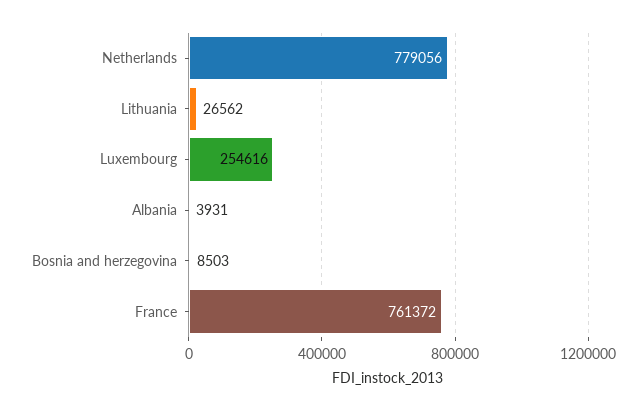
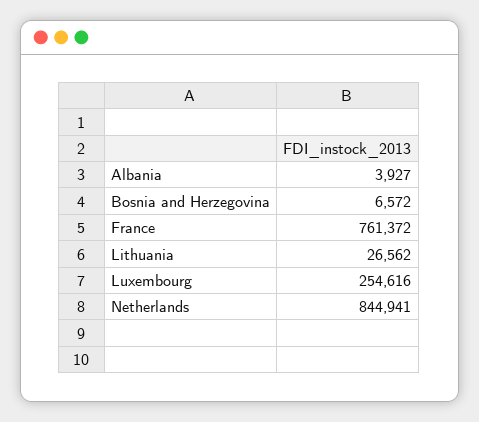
  {
-   "Netherlands": 779056,
+   "Netherlands": 844941,
    "Lithuania": 26562,
    "Luxembourg": 254616,
-   "Albania": 3931,
+   "Albania": 3927,
-   "Bosnia and herzegovina": 8503,
+   "Bosnia and herzegovina": 6572,
    "France": 761372
  }

